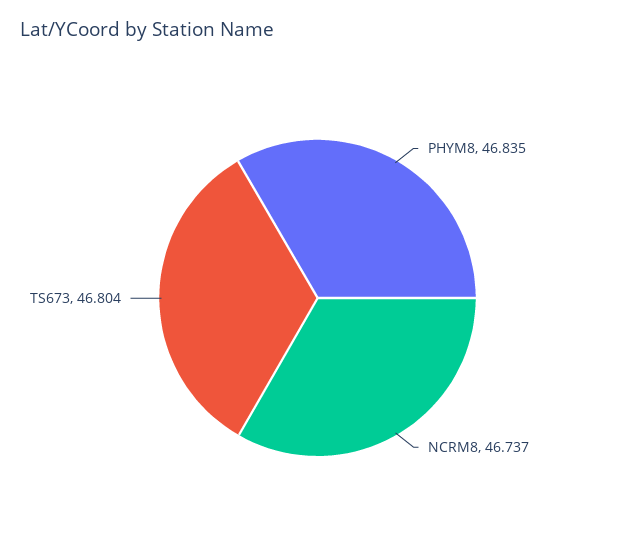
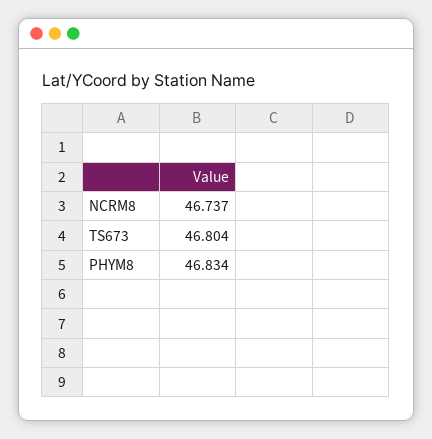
  {
-   "PHYM8": 46.835,
+   "PHYM8": 46.834,
    "NCRM8": 46.737,
    "TS673": 46.804
  }

